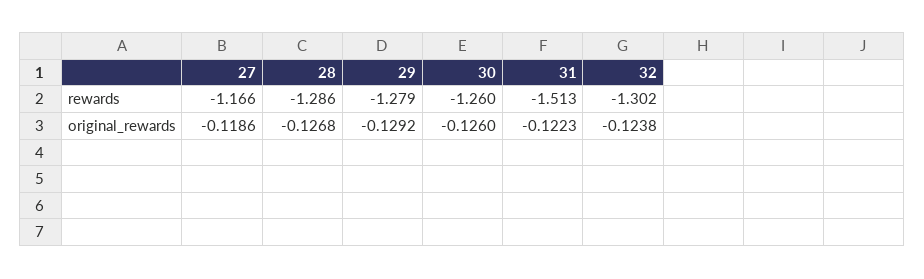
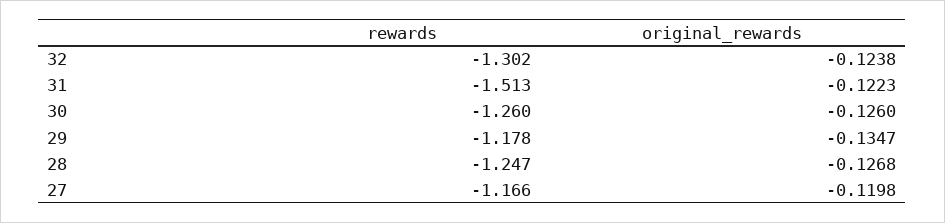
  {
    "27": {
      "rewards": -1.166,
-     "original_rewards": -0.1186
+     "original_rewards": -0.1198
    },
    "28": {
-     "rewards": -1.286,
+     "rewards": -1.247,
      "original_rewards": -0.1268
    },
    "29": {
-     "rewards": -1.279,
+     "rewards": -1.178,
-     "original_rewards": -0.1292
+     "original_rewards": -0.1347
    },
    "30": {
      "rewards": -1.26,
      "original_rewards": -0.126
    },
    "31": {
      "rewards": -1.513,
      "original_rewards": -0.1223
    },
    "32": {
      "rewards": -1.302,
      "original_rewards": -0.1238
    }
  }

